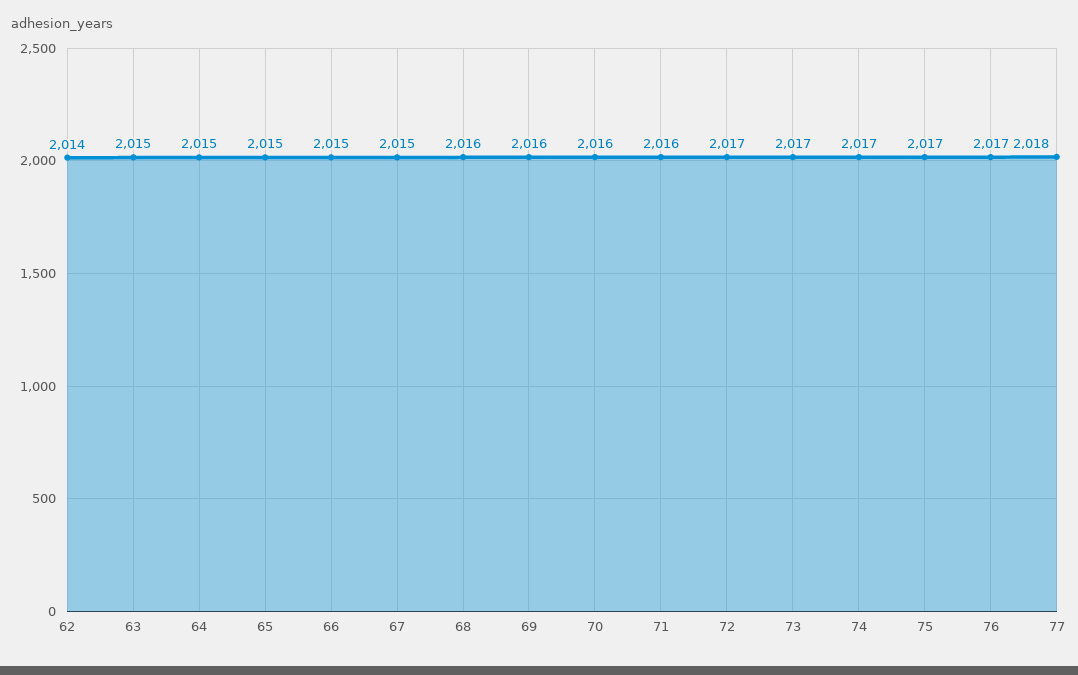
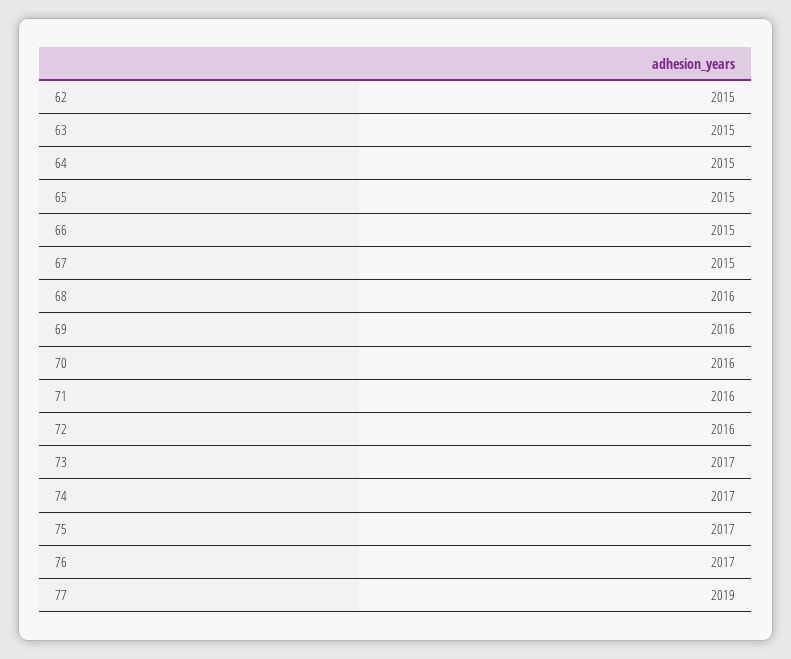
  {
-   "62": 2014,
+   "62": 2015,
    "63": 2015,
    "64": 2015,
    "65": 2015,
    "66": 2015,
    "67": 2015,
    "68": 2016,
    "69": 2016,
    "70": 2016,
    "71": 2016,
-   "72": 2017,
+   "72": 2016,
    "73": 2017,
    "74": 2017,
    "75": 2017,
    "76": 2017,
-   "77": 2018
+   "77": 2019
  }

